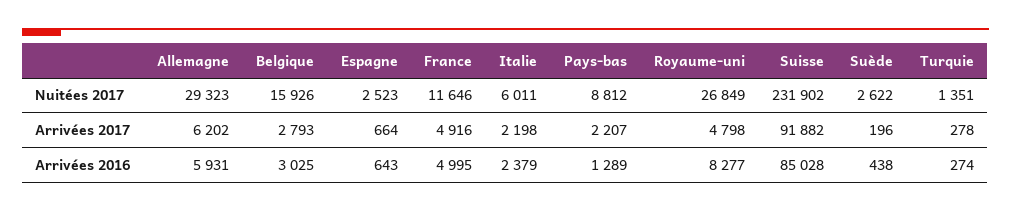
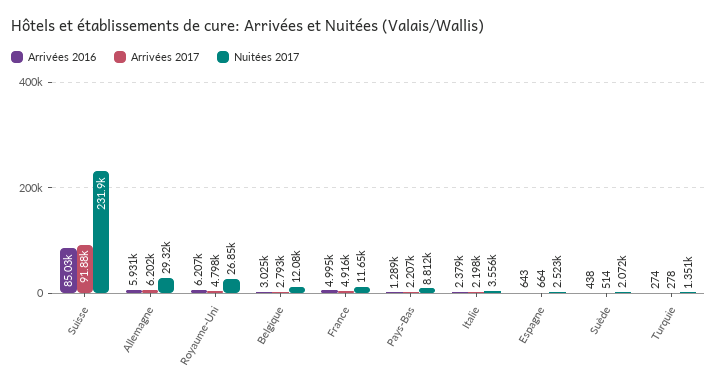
  {
    "Nuitées 2017": {
      "Allemagne": 29323,
-     "Belgique": 15926,
+     "Belgique": 12080,
      "Espagne": 2523,
      "France": 11646,
-     "Italie": 6011,
+     "Italie": 3556,
      "Pays-bas": 8812,
      "Royaume-uni": 26849,
      "Suisse": 231902,
-     "Suède": 2622,
+     "Suède": 2072,
      "Turquie": 1351
    },
    "Arrivées 2017": {
      "Allemagne": 6202,
      "Belgique": 2793,
      "Espagne": 664,
      "France": 4916,
      "Italie": 2198,
      "Pays-bas": 2207,
      "Royaume-uni": 4798,
      "Suisse": 91882,
-     "Suède": 196,
+     "Suède": 514,
      "Turquie": 278
    },
    "Arrivées 2016": {
      "Allemagne": 5931,
      "Belgique": 3025,
      "Espagne": 643,
      "France": 4995,
      "Italie": 2379,
      "Pays-bas": 1289,
-     "Royaume-uni": 8277,
+     "Royaume-uni": 6207,
      "Suisse": 85028,
      "Suède": 438,
      "Turquie": 274
    }
  }

